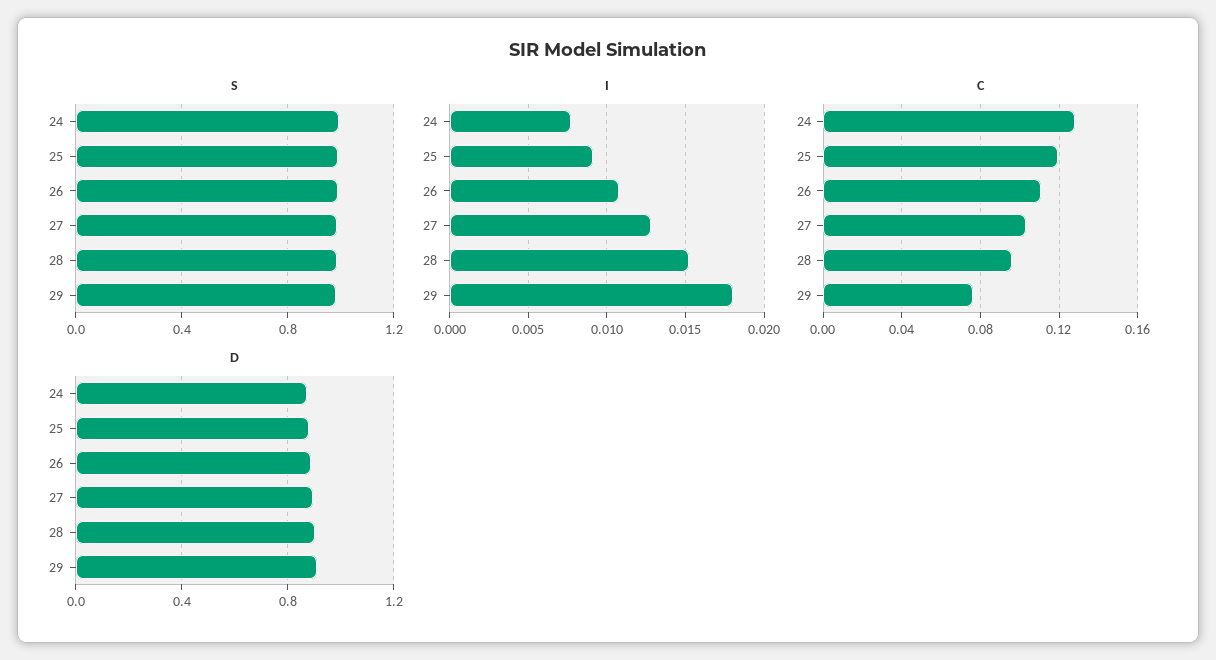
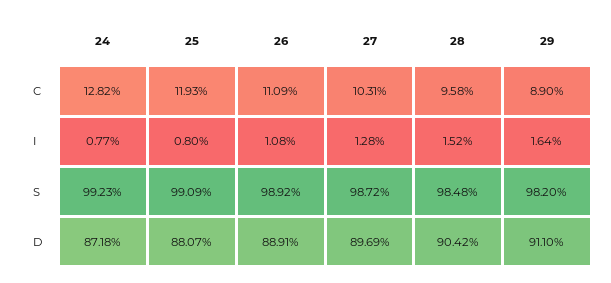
  {
    "S": {
      "24": 0.9923,
      "25": 0.9909,
      "26": 0.9892,
      "27": 0.9872,
      "28": 0.9848,
      "29": 0.982
    },
    "I": {
      "24": 0.0077,
-     "25": 0.009,
+     "25": 0.008,
      "26": 0.0108,
      "27": 0.0128,
      "28": 0.0152,
-     "29": 0.018
+     "29": 0.0164
    },
    "C": {
      "24": 0.1282,
      "25": 0.1193,
      "26": 0.1109,
      "27": 0.1031,
      "28": 0.0958,
-     "29": 0.075
+     "29": 0.089
    },
    "D": {
      "24": 0.8718,
      "25": 0.8807,
      "26": 0.8891,
      "27": 0.8969,
      "28": 0.9042,
      "29": 0.911
    }
  }

